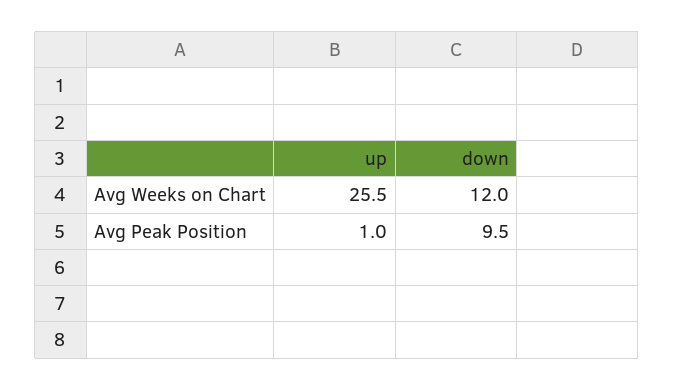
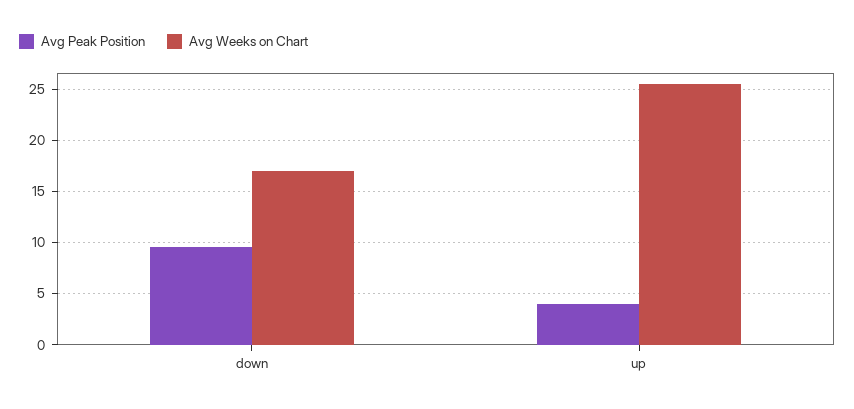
  {
    "Avg Weeks on Chart": {
      "up": 25.5,
-     "down": 12
+     "down": 17
    },
    "Avg Peak Position": {
-     "up": 1,
+     "up": 4,
      "down": 9.5
    }
  }

